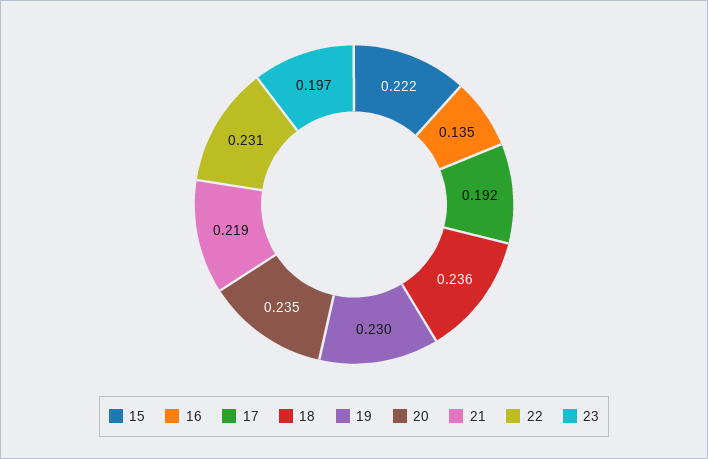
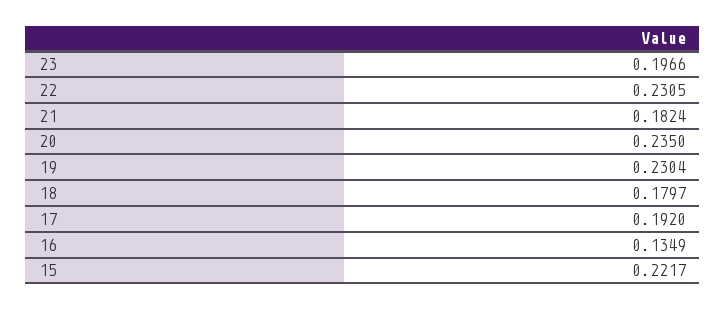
  {
    "15": 0.2217,
    "16": 0.1349,
    "17": 0.192,
-   "18": 0.236,
+   "18": 0.1797,
    "19": 0.2304,
    "20": 0.235,
-   "21": 0.219,
+   "21": 0.1824,
    "22": 0.2305,
    "23": 0.1966
  }

